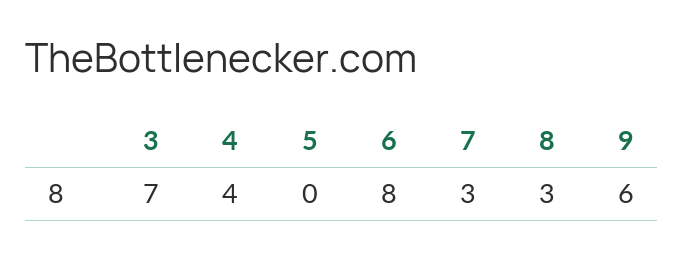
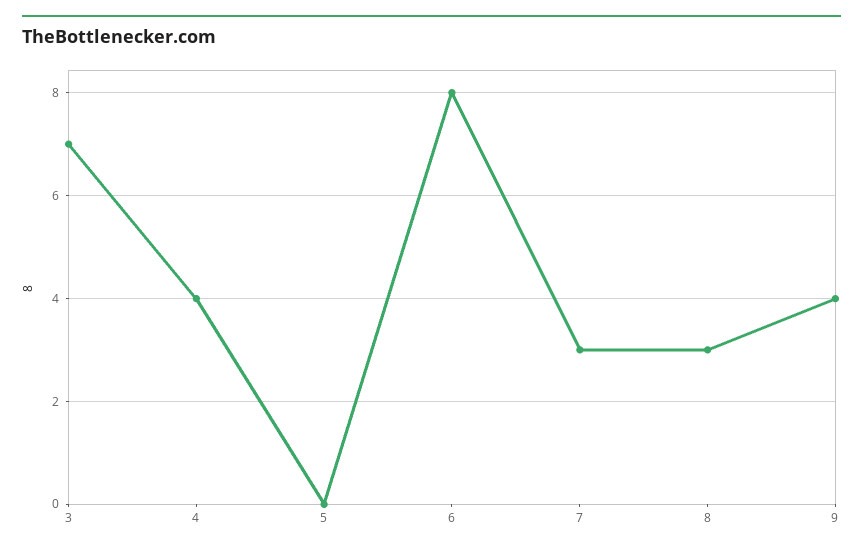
  {
    "3": 7,
    "4": 4,
    "5": 0,
    "6": 8,
    "7": 3,
    "8": 3,
-   "9": 6
+   "9": 4
  }

